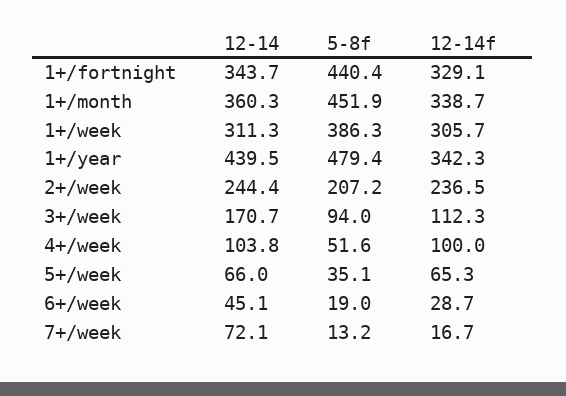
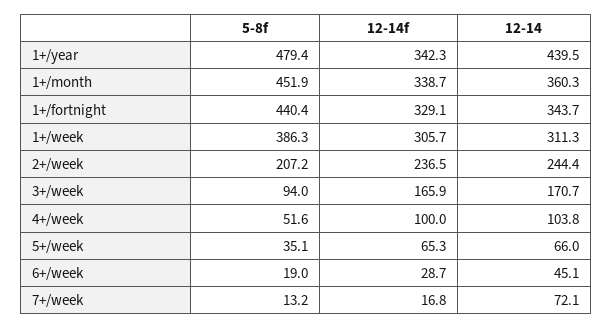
  {
    "12-14": {
      "1+/fortnight": 343.7,
      "1+/month": 360.3,
      "1+/week": 311.3,
      "1+/year": 439.5,
      "2+/week": 244.4,
      "3+/week": 170.7,
      "4+/week": 103.8,
      "5+/week": 66,
      "6+/week": 45.1,
      "7+/week": 72.1
    },
    "5-8f": {
      "1+/fortnight": 440.4,
      "1+/month": 451.9,
      "1+/week": 386.3,
      "1+/year": 479.4,
      "2+/week": 207.2,
      "3+/week": 94,
      "4+/week": 51.6,
      "5+/week": 35.1,
      "6+/week": 19,
      "7+/week": 13.2
    },
    "12-14f": {
      "1+/fortnight": 329.1,
      "1+/month": 338.7,
      "1+/week": 305.7,
      "1+/year": 342.3,
      "2+/week": 236.5,
-     "3+/week": 112.3,
+     "3+/week": 165.9,
      "4+/week": 100,
      "5+/week": 65.3,
      "6+/week": 28.7,
-     "7+/week": 16.7
+     "7+/week": 16.8
    }
  }

